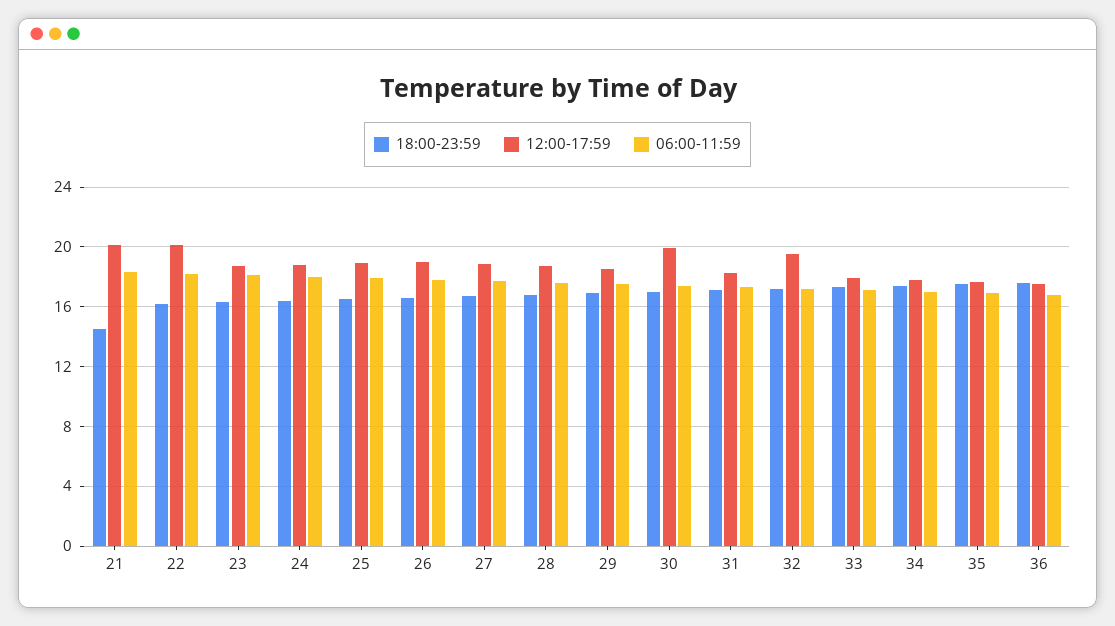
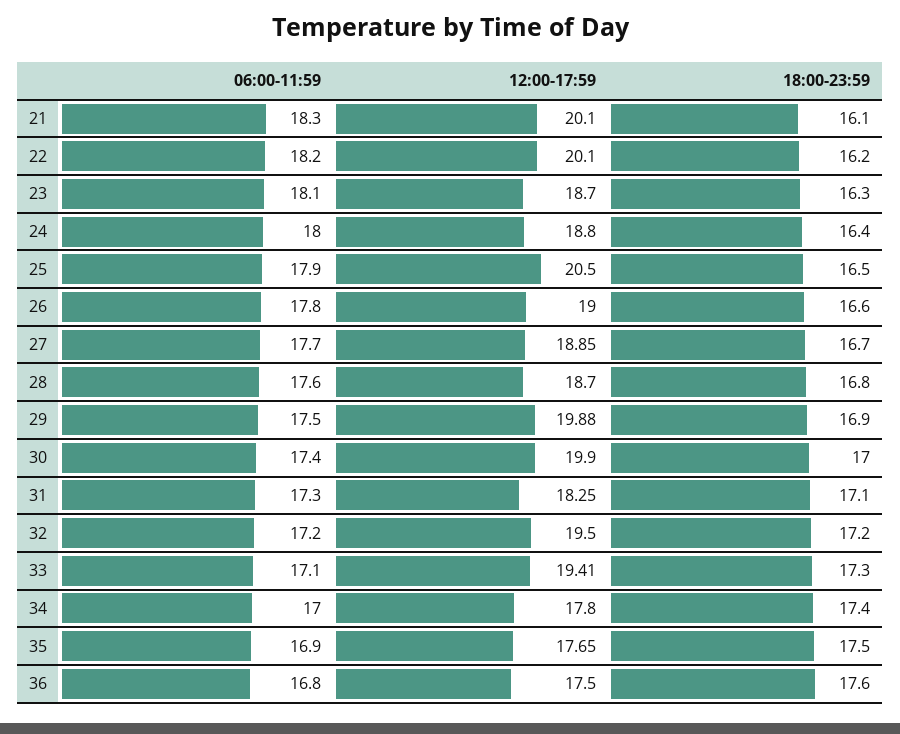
  {
    "18:00-23:59": {
-     "21": 14.5,
+     "21": 16.1,
      "22": 16.2,
      "23": 16.3,
      "24": 16.4,
      "25": 16.5,
      "26": 16.6,
      "27": 16.7,
      "28": 16.8,
      "29": 16.9,
      "30": 17,
      "31": 17.1,
      "32": 17.2,
      "33": 17.3,
      "34": 17.4,
      "35": 17.5,
      "36": 17.6
    },
    "12:00-17:59": {
      "21": 20.1,
      "22": 20.1,
      "23": 18.7,
      "24": 18.8,
-     "25": 19,
+     "25": 20.5,
      "26": 19,
      "27": 18.85,
      "28": 18.7,
-     "29": 18.5,
+     "29": 19.88,
      "30": 19.9,
      "31": 18.25,
      "32": 19.5,
-     "33": 18,
+     "33": 19.41,
      "34": 17.8,
      "35": 17.65,
      "36": 17.5
    },
    "06:00-11:59": {
      "21": 18.3,
      "22": 18.2,
      "23": 18.1,
      "24": 18,
      "25": 17.9,
      "26": 17.8,
      "27": 17.7,
      "28": 17.6,
      "29": 17.5,
      "30": 17.4,
      "31": 17.3,
      "32": 17.2,
      "33": 17.1,
      "34": 17,
      "35": 16.9,
      "36": 16.8
    }
  }

